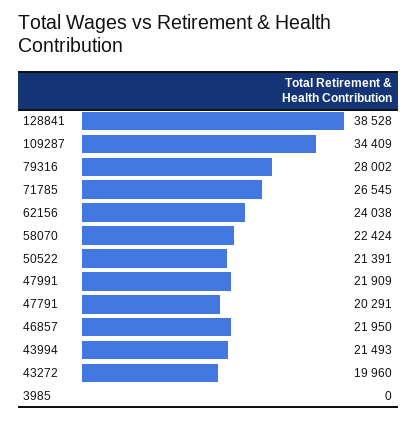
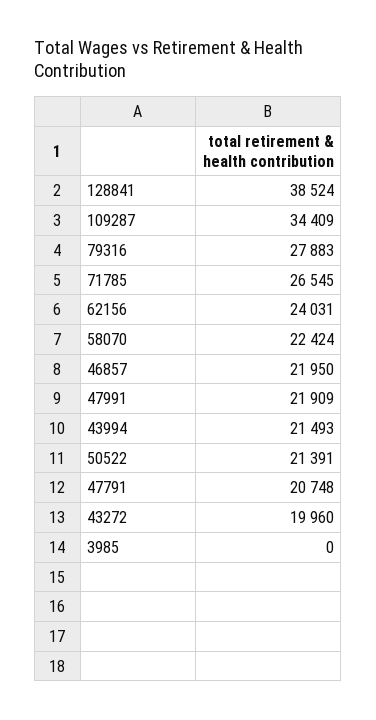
  {
-   "128841": 38528,
+   "128841": 38524,
    "109287": 34409,
-   "79316": 28002,
+   "79316": 27883,
    "71785": 26545,
-   "62156": 24038,
+   "62156": 24031,
    "58070": 22424,
    "50522": 21391,
    "47991": 21909,
-   "47791": 20291,
+   "47791": 20748,
    "46857": 21950,
    "43994": 21493,
    "43272": 19960,
    "3985": 0
  }

